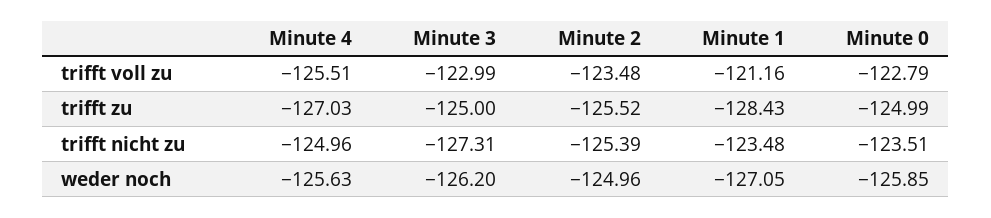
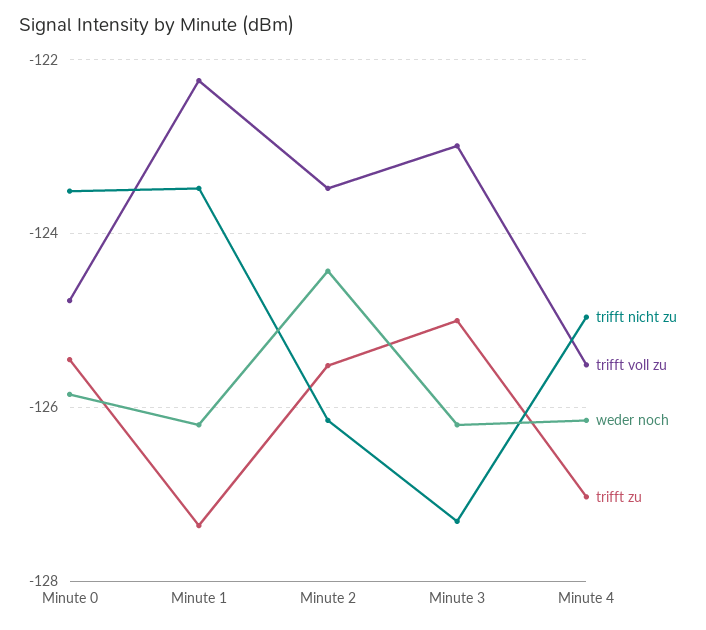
  {
    "trifft voll zu": {
      "Minute 4": -125.51,
      "Minute 3": -122.99,
      "Minute 2": -123.48,
-     "Minute 1": -121.16,
+     "Minute 1": -122.2,
-     "Minute 0": -122.79
+     "Minute 0": -124.8
    },
    "trifft zu": {
      "Minute 4": -127.03,
      "Minute 3": -125,
      "Minute 2": -125.52,
-     "Minute 1": -128.43,
+     "Minute 1": -127.4,
-     "Minute 0": -124.99
+     "Minute 0": -125.4
    },
    "trifft nicht zu": {
      "Minute 4": -124.96,
      "Minute 3": -127.31,
-     "Minute 2": -125.39,
+     "Minute 2": -126.2,
      "Minute 1": -123.48,
      "Minute 0": -123.51
    },
    "weder noch": {
-     "Minute 4": -125.63,
+     "Minute 4": -126.2,
      "Minute 3": -126.2,
-     "Minute 2": -124.96,
+     "Minute 2": -124.4,
-     "Minute 1": -127.05,
+     "Minute 1": -126.2,
      "Minute 0": -125.85
    }
  }

